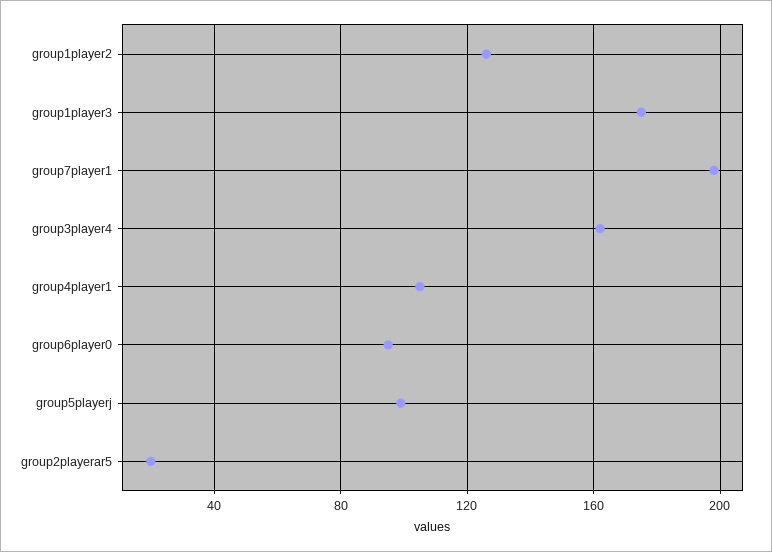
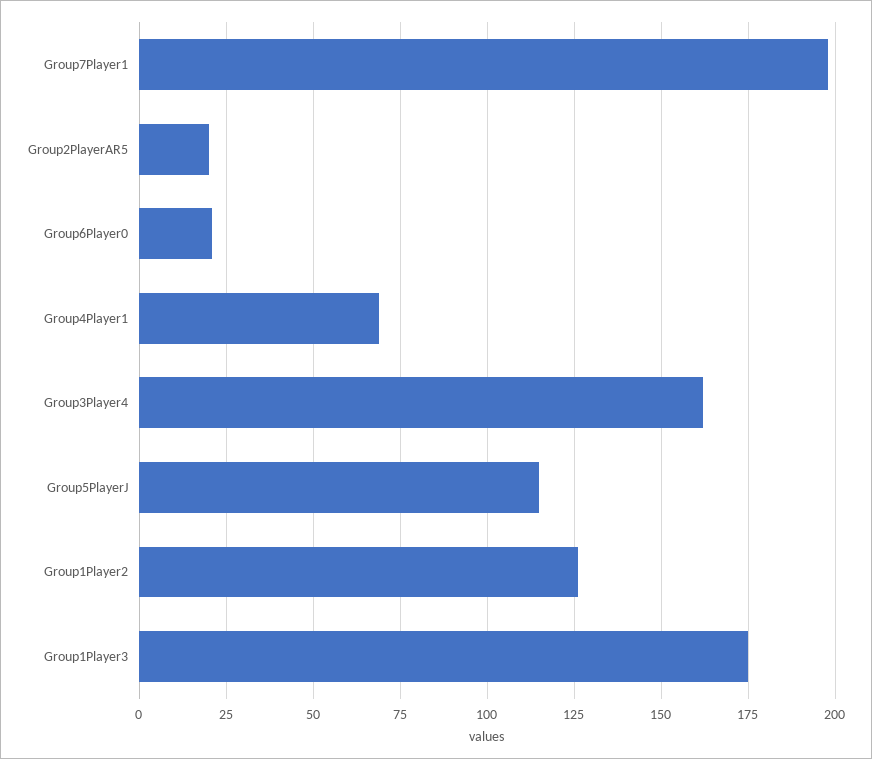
  {
    "group1player2": 125,
    "group1player3": 175,
    "group7player1": 200,
    "group3player4": 160,
-   "group4player1": 105,
+   "group4player1": 70,
-   "group6player0": 95,
+   "group6player0": 20,
-   "group5playerj": 100,
+   "group5playerj": 115,
    "group2playerar5": 20
  }

